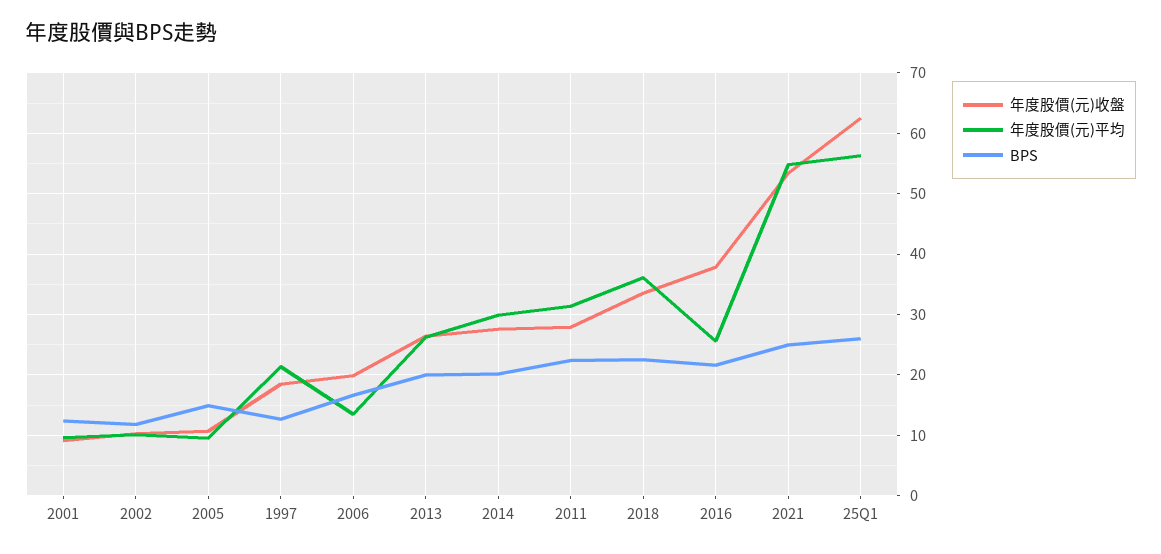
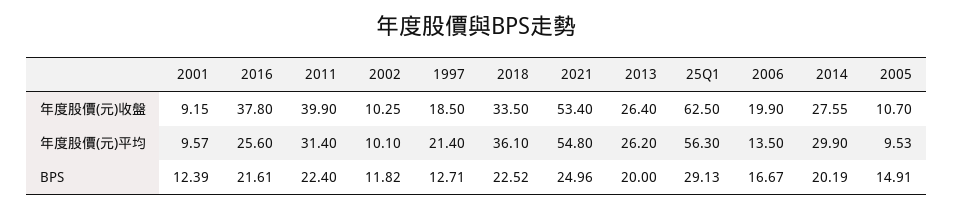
  {
    "年度股價(元)收盤": {
      "2001": 9.15,
      "2002": 10.25,
      "2005": 10.7,
      "1997": 18.5,
      "2006": 19.9,
      "2013": 26.4,
      "2014": 27.55,
-     "2011": 28,
+     "2011": 39.9,
      "2018": 33.5,
      "2016": 37.8,
      "2021": 53.4,
      "25Q1": 62.5
    },
    "年度股價(元)平均": {
      "2001": 9.57,
      "2002": 10.1,
      "2005": 9.53,
      "1997": 21.4,
      "2006": 13.5,
      "2013": 26.2,
      "2014": 29.9,
      "2011": 31.4,
      "2018": 36.1,
      "2016": 25.6,
      "2021": 54.8,
      "25Q1": 56.3
    },
    "BPS": {
      "2001": 12.39,
      "2002": 11.82,
      "2005": 14.91,
      "1997": 12.71,
      "2006": 16.67,
      "2013": 20,
      "2014": 20.19,
      "2011": 22.4,
      "2018": 22.52,
      "2016": 21.61,
      "2021": 24.96,
-     "25Q1": 26
+     "25Q1": 29.13
    }
  }

